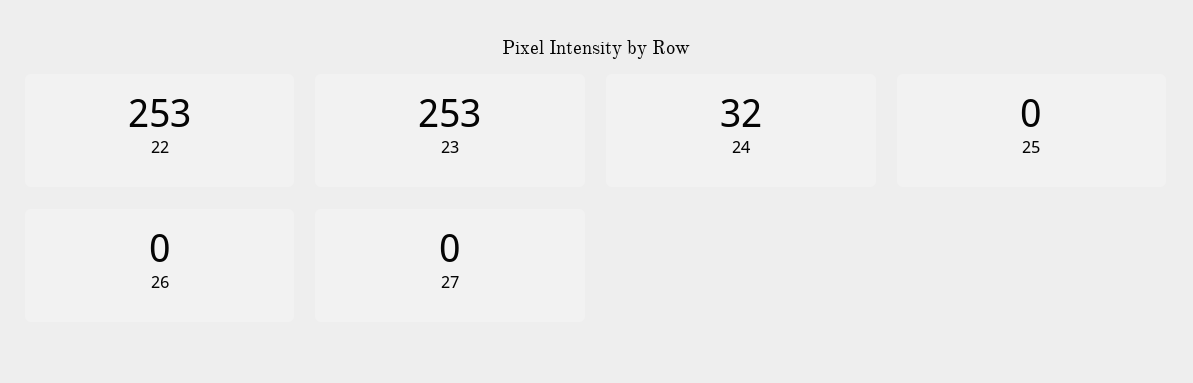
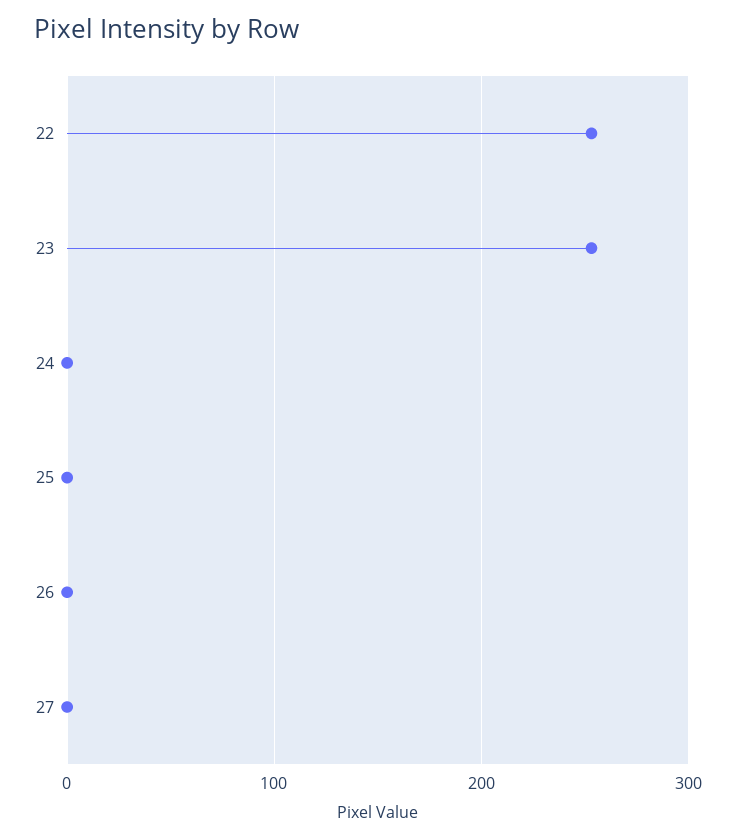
  {
    "22": 253,
    "23": 253,
-   "24": 32,
+   "24": 0,
    "25": 0,
    "26": 0,
    "27": 0
  }

